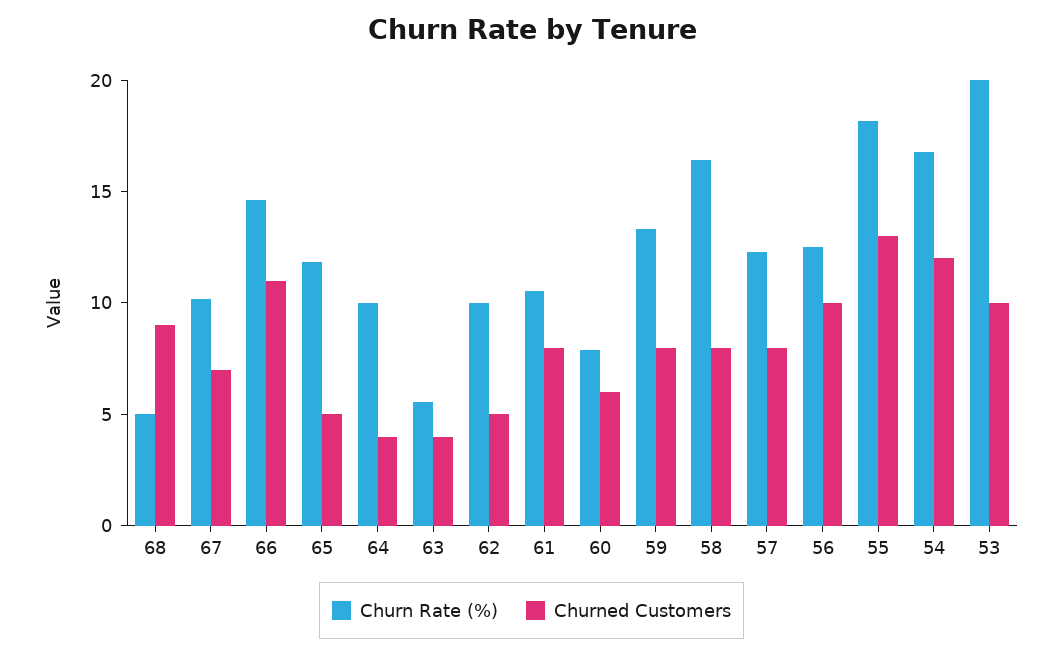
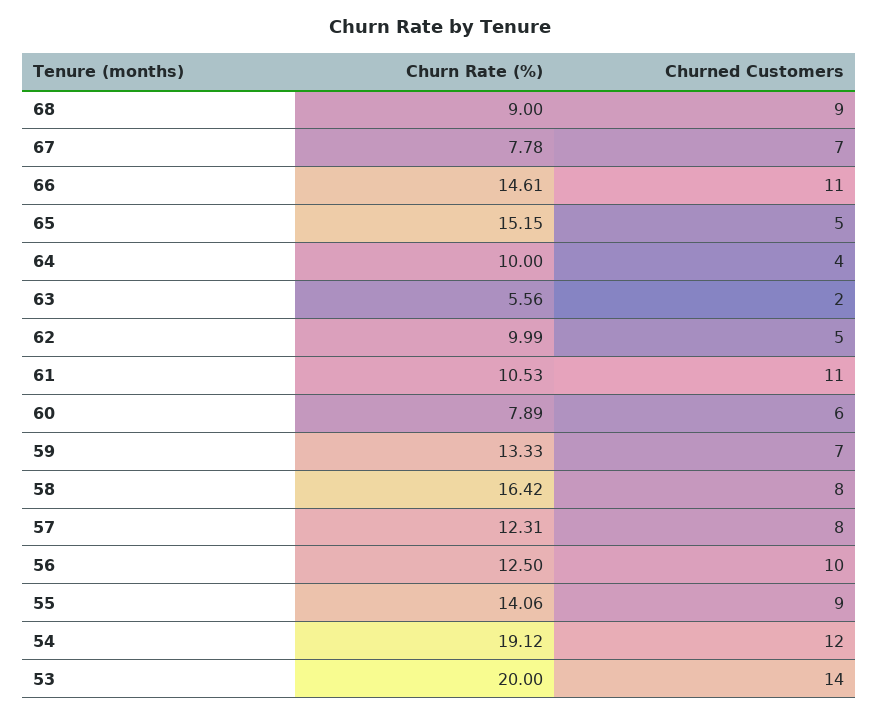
  {
    "Churn Rate (%)": {
-     "68": 5,
+     "68": 9,
-     "67": 10,
+     "67": 7.78,
      "66": 14.61,
-     "65": 12,
+     "65": 15.15,
      "64": 10,
      "63": 5.56,
      "62": 9.99,
      "61": 10.53,
      "60": 7.89,
      "59": 13.33,
      "58": 16.42,
      "57": 12.31,
      "56": 12.5,
-     "55": 18,
+     "55": 14.06,
-     "54": 17,
+     "54": 19.12,
      "53": 20
    },
    "Churned Customers": {
      "68": 9,
      "67": 7,
      "66": 11,
      "65": 5,
      "64": 4,
-     "63": 4,
+     "63": 2,
      "62": 5,
-     "61": 8,
+     "61": 11,
      "60": 6,
-     "59": 8,
+     "59": 7,
      "58": 8,
      "57": 8,
      "56": 10,
-     "55": 13,
+     "55": 9,
      "54": 12,
-     "53": 10
+     "53": 14
    }
  }

